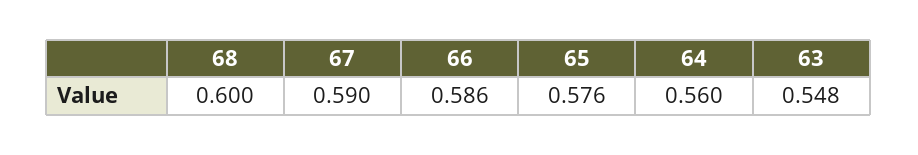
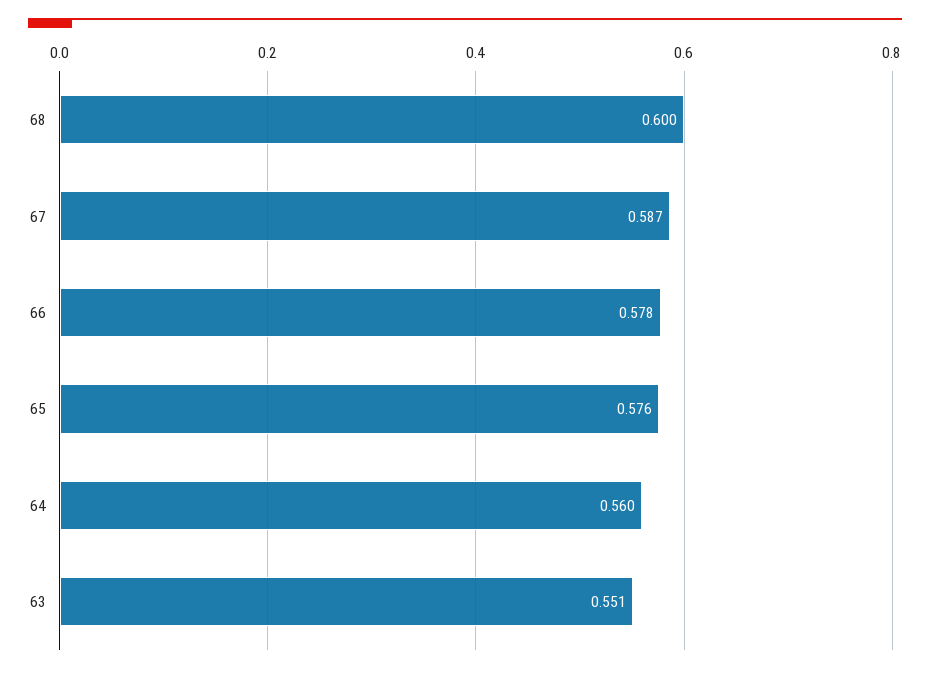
  {
    "68": 0.6,
-   "67": 0.59,
+   "67": 0.587,
-   "66": 0.586,
+   "66": 0.578,
    "65": 0.576,
    "64": 0.56,
-   "63": 0.548
+   "63": 0.551
  }

